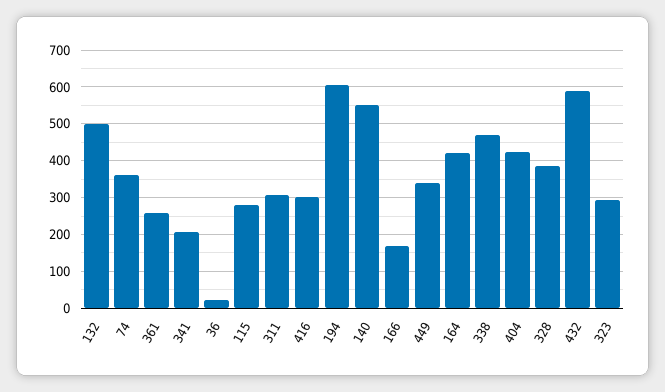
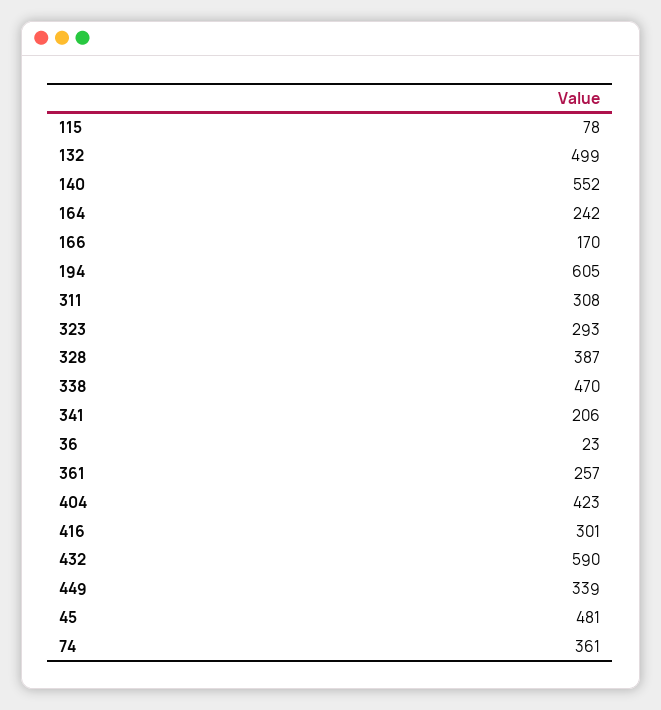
  {
    "132": 499,
    "74": 361,
    "361": 257,
    "341": 206,
    "36": 23,
-   "115": 280,
+   "115": 78,
    "311": 308,
    "416": 301,
    "194": 605,
    "140": 552,
    "166": 170,
    "449": 339,
-   "164": 420,
+   "164": 242,
    "338": 470,
    "404": 423,
    "328": 387,
    "432": 590,
-   "323": 293
+   "323": 293,
+   "45": 481
  }

